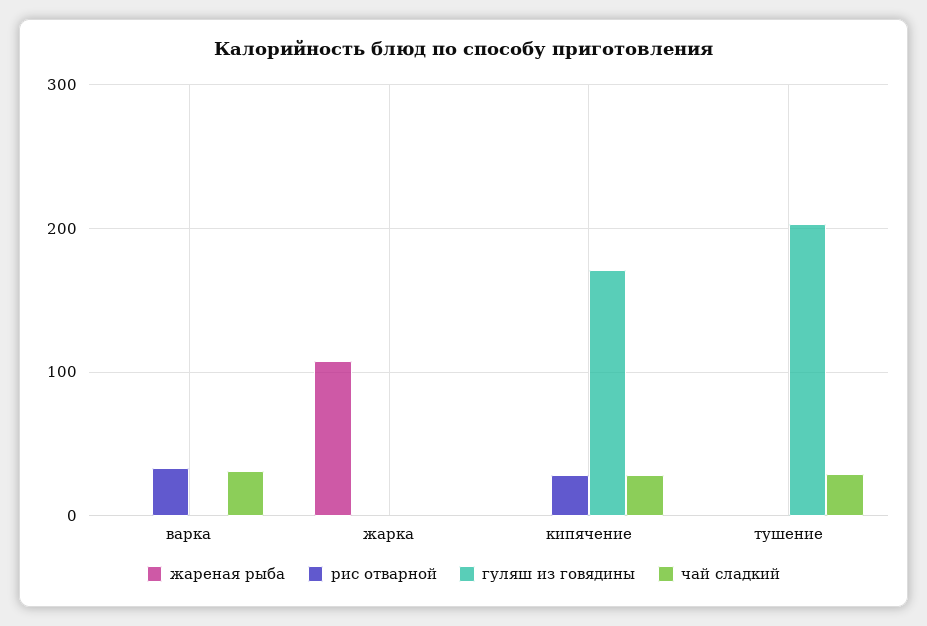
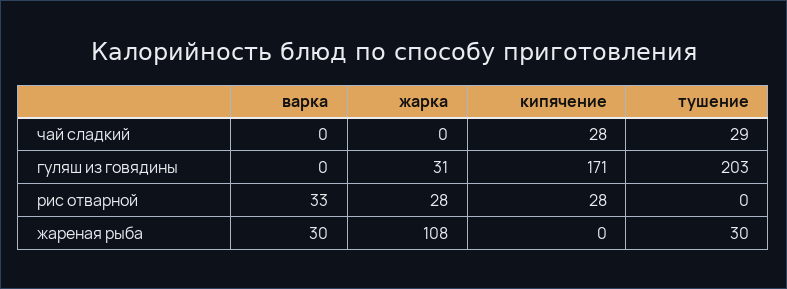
  {
    "жареная рыба": {
-     "варка": 0,
+     "варка": 30,
      "жарка": 108,
      "кипячение": 0,
-     "тушение": 0
+     "тушение": 30
    },
    "рис отварной": {
      "варка": 33,
-     "жарка": 0,
+     "жарка": 28,
      "кипячение": 28,
      "тушение": 0
    },
    "гуляш из говядины": {
      "варка": 0,
-     "жарка": 0,
+     "жарка": 31,
      "кипячение": 171,
      "тушение": 203
    },
    "чай сладкий": {
-     "варка": 30,
+     "варка": 0,
      "жарка": 0,
      "кипячение": 28,
      "тушение": 29
    }
  }

